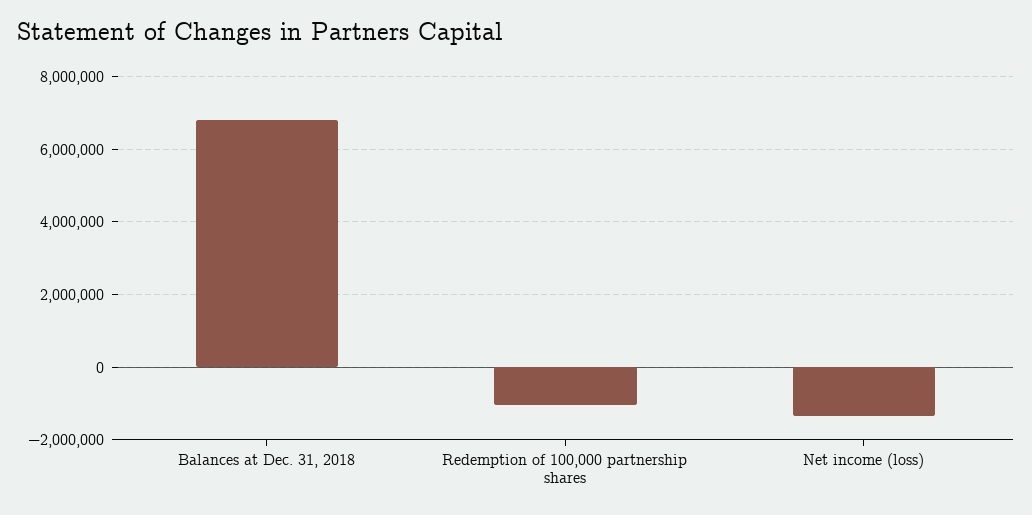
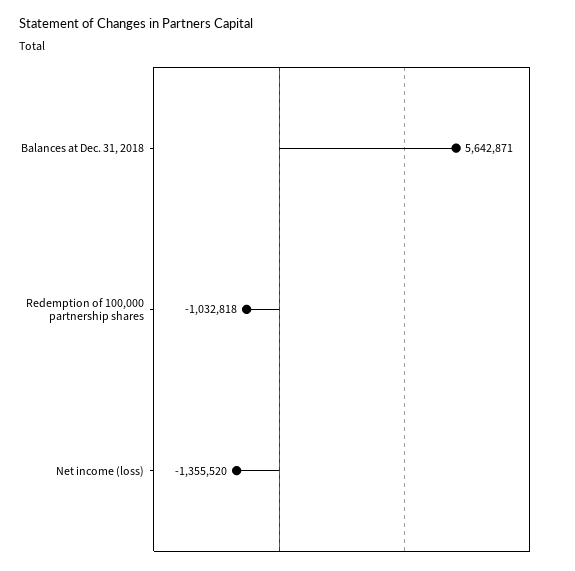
  {
-   "Balances at Dec. 31, 2018": 6800000,
+   "Balances at Dec. 31, 2018": 5642871,
    "Redemption of 100,000 partnership shares": -1032818,
    "Net income (loss)": -1355520
  }

